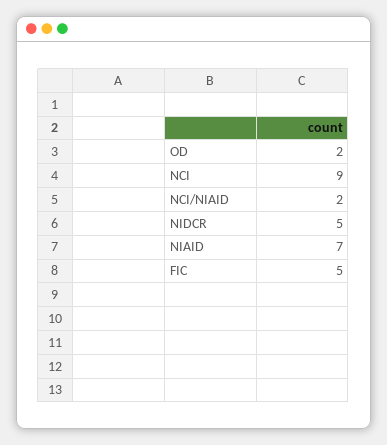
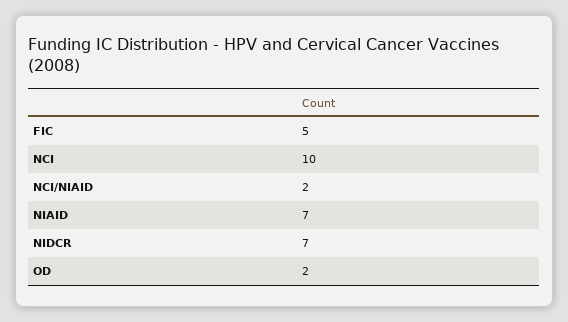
  {
    "OD": 2,
-   "NCI": 9,
+   "NCI": 10,
    "NCI/NIAID": 2,
-   "NIDCR": 5,
+   "NIDCR": 7,
    "NIAID": 7,
    "FIC": 5
  }

